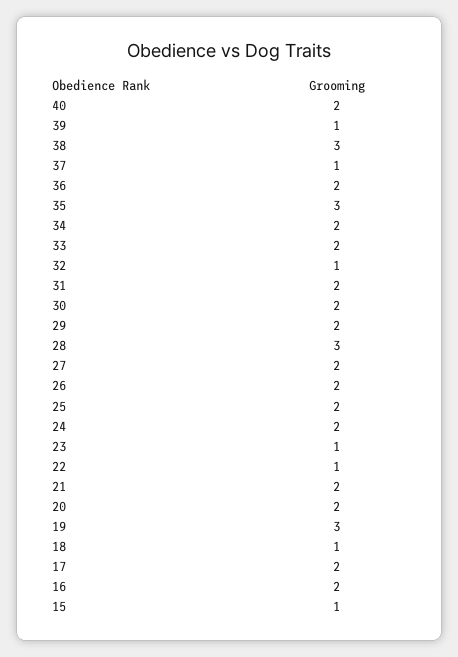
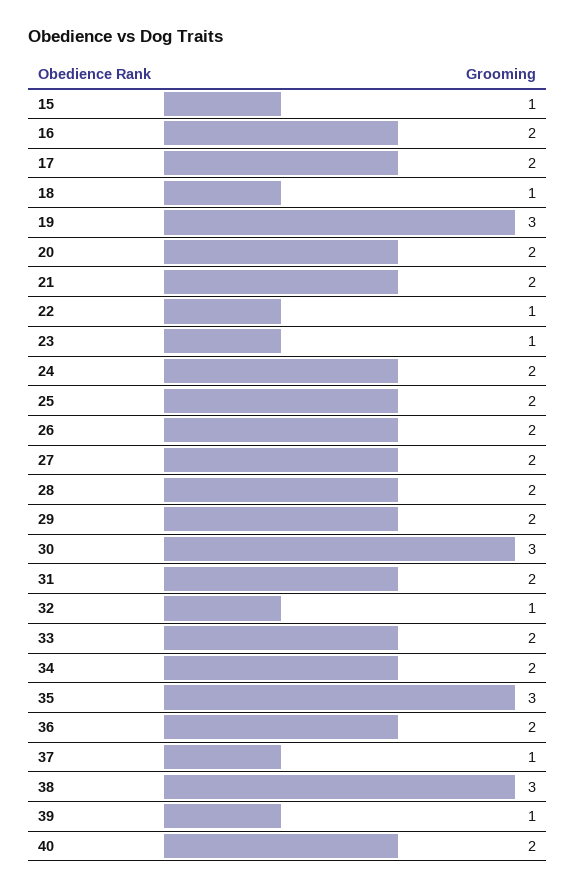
  {
    "40": 2,
    "39": 1,
    "38": 3,
    "37": 1,
    "36": 2,
    "35": 3,
    "34": 2,
    "33": 2,
    "32": 1,
    "31": 2,
-   "30": 2,
+   "30": 3,
    "29": 2,
-   "28": 3,
+   "28": 2,
    "27": 2,
    "26": 2,
    "25": 2,
    "24": 2,
    "23": 1,
    "22": 1,
    "21": 2,
    "20": 2,
    "19": 3,
    "18": 1,
    "17": 2,
    "16": 2,
    "15": 1
  }

